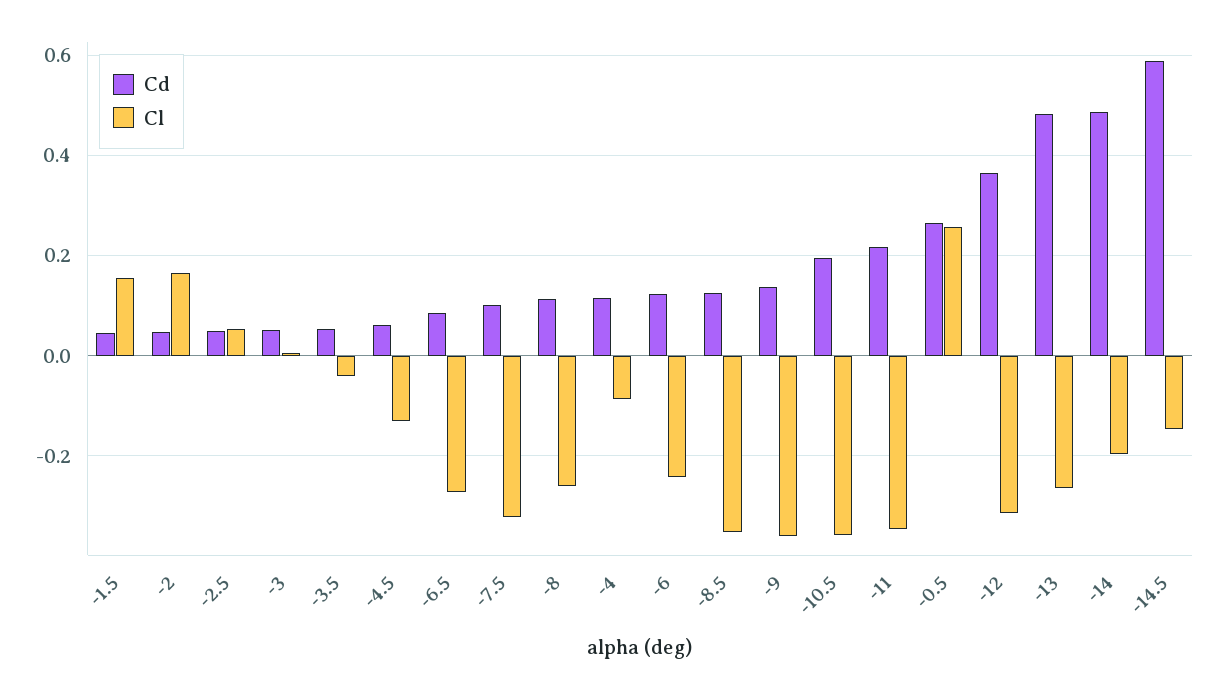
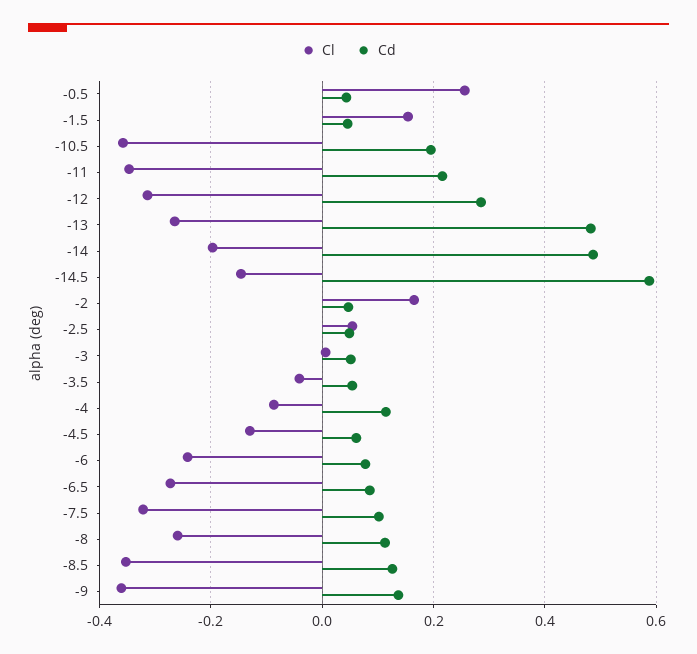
  {
    "Cd": {
      "-1.5": 0.04,
      "-2": 0.04,
      "-2.5": 0.04,
      "-3": 0.06,
      "-3.5": 0.06,
      "-4.5": 0.06,
      "-6.5": 0.08,
      "-7.5": 0.1,
      "-8": 0.12,
      "-4": 0.12,
-     "-6": 0.12,
+     "-6": 0.08,
      "-8.5": 0.12,
      "-9": 0.14,
      "-10.5": 0.2,
      "-11": 0.22,
-     "-0.5": 0.26,
+     "-0.5": 0.04,
-     "-12": 0.36,
+     "-12": 0.28,
      "-13": 0.48,
      "-14": 0.48,
      "-14.5": 0.58
    },
    "Cl": {
      "-1.5": 0.16,
      "-2": 0.16,
      "-2.5": 0.06,
      "-3": 0,
      "-3.5": -0.04,
      "-4.5": -0.14,
      "-6.5": -0.28,
      "-7.5": -0.32,
      "-8": -0.26,
      "-4": -0.08,
      "-6": -0.24,
      "-8.5": -0.36,
      "-9": -0.36,
      "-10.5": -0.36,
      "-11": -0.34,
      "-0.5": 0.26,
      "-12": -0.32,
      "-13": -0.26,
      "-14": -0.2,
      "-14.5": -0.14
    }
  }

